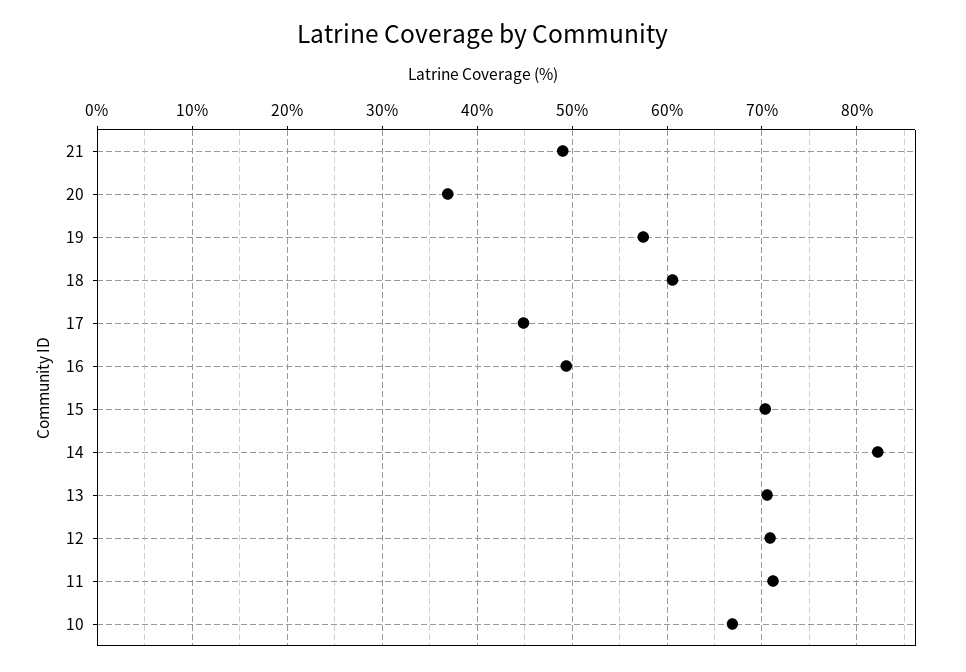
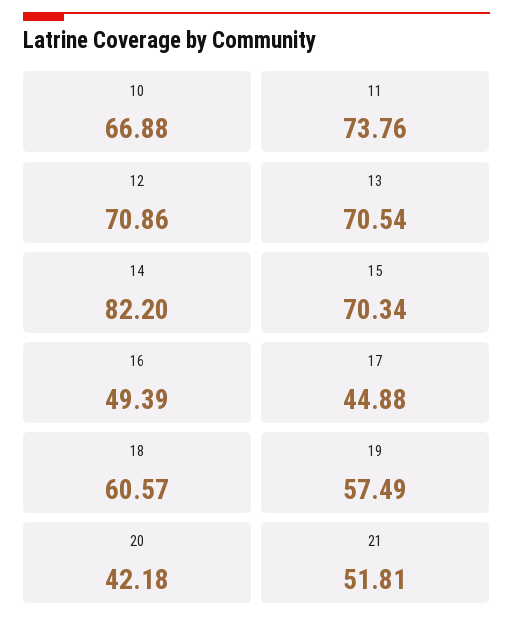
  {
-   "21": 49,
+   "21": 51.81,
-   "20": 37,
+   "20": 42.18,
    "19": 57.49,
    "18": 60.57,
    "17": 44.88,
    "16": 49.39,
    "15": 70.34,
    "14": 82.2,
    "13": 70.54,
    "12": 70.86,
-   "11": 71,
+   "11": 73.76,
    "10": 66.88
  }

